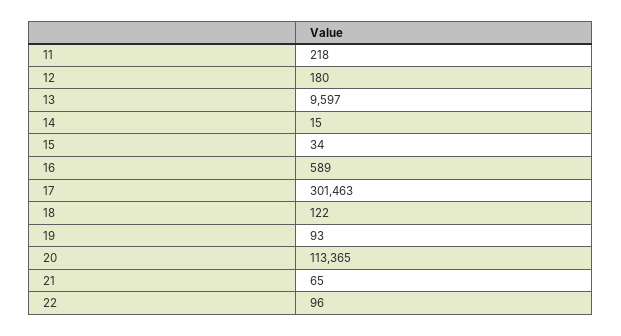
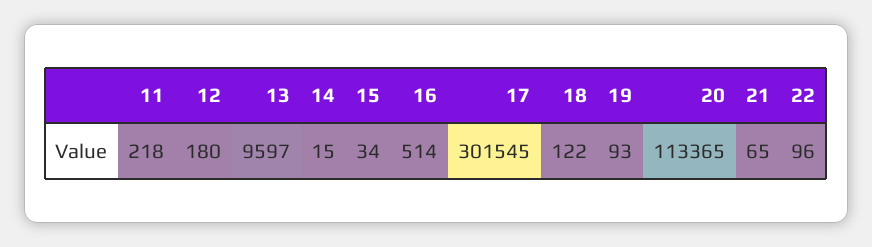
  {
    "11": 218,
    "12": 180,
    "13": 9597,
    "14": 15,
    "15": 34,
-   "16": 589,
+   "16": 514,
-   "17": 301463,
+   "17": 301545,
    "18": 122,
    "19": 93,
    "20": 113365,
    "21": 65,
    "22": 96
  }

